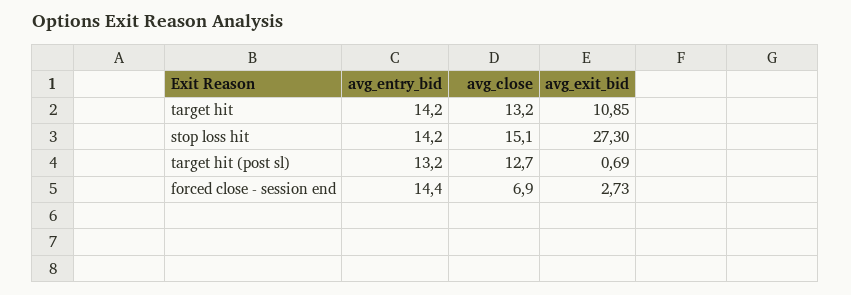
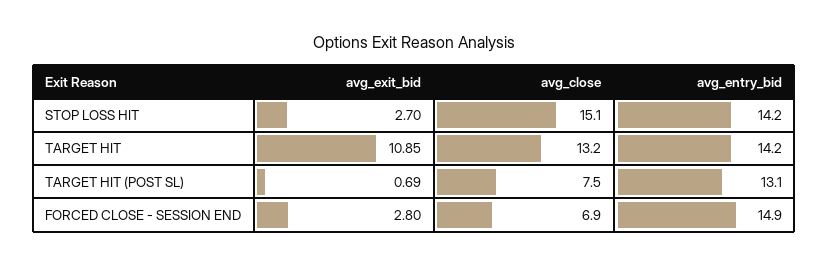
  {
    "avg_entry_bid": {
      "target hit": 14.2,
      "stop loss hit": 14.2,
-     "target hit (post sl)": 13.2,
+     "target hit (post sl)": 13.1,
-     "forced close - session end": 14.4
+     "forced close - session end": 14.9
    },
    "avg_close": {
      "target hit": 13.2,
      "stop loss hit": 15.1,
-     "target hit (post sl)": 12.7,
+     "target hit (post sl)": 7.5,
      "forced close - session end": 6.9
    },
    "avg_exit_bid": {
      "target hit": 10.85,
-     "stop loss hit": 27.3,
+     "stop loss hit": 2.7,
      "target hit (post sl)": 0.69,
-     "forced close - session end": 2.73
+     "forced close - session end": 2.8
    }
  }

